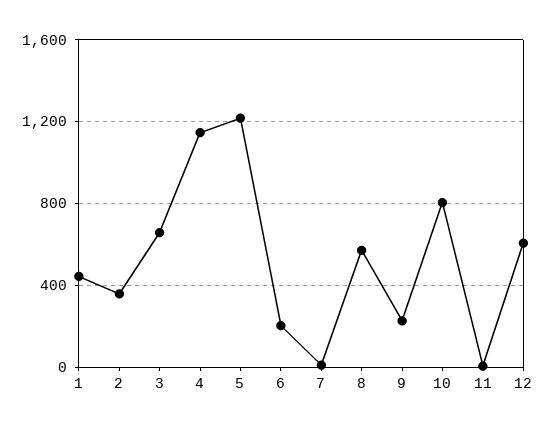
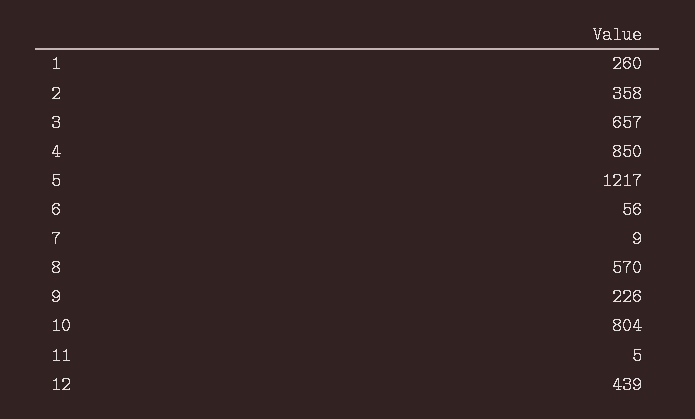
  {
-   "1": 450,
+   "1": 260,
    "2": 358,
    "3": 657,
-   "4": 1150,
+   "4": 850,
    "5": 1217,
-   "6": 200,
+   "6": 56,
    "7": 9,
    "8": 570,
    "9": 226,
    "10": 804,
    "11": 5,
-   "12": 600
+   "12": 439
  }

